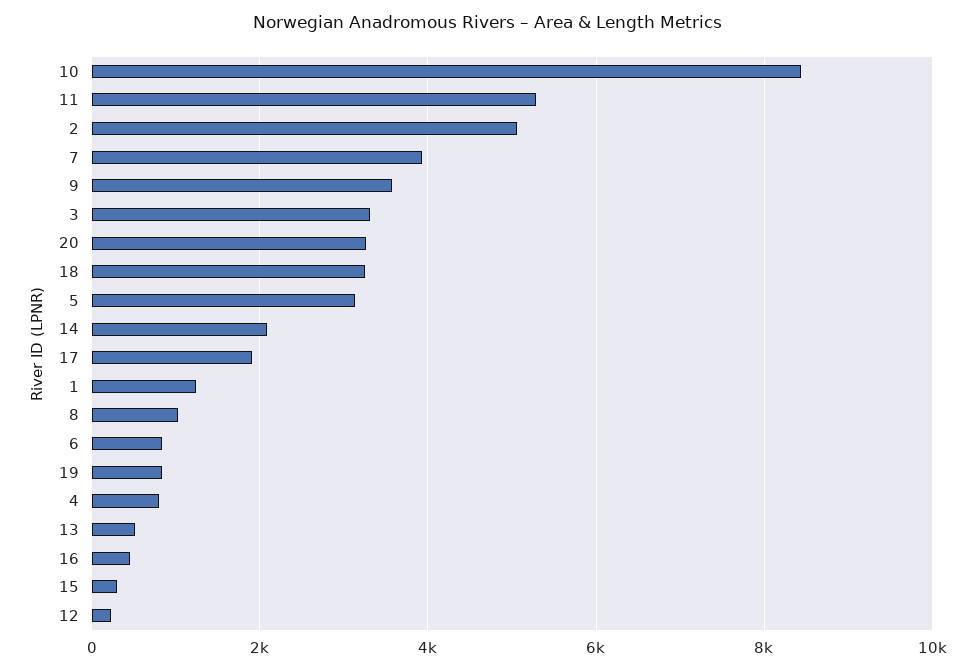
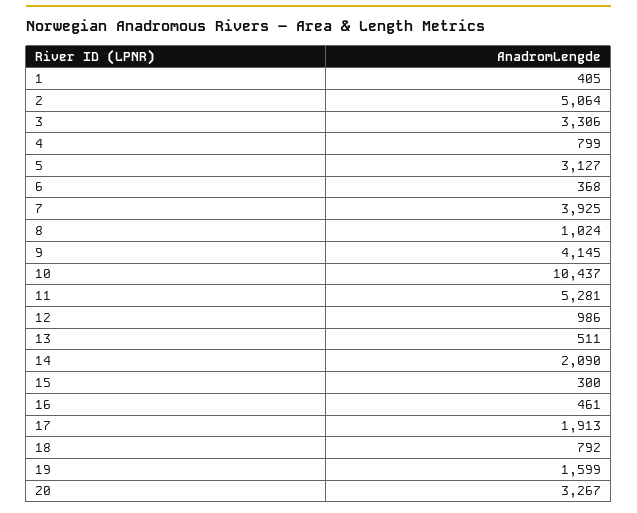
  {
-   "10": 8400,
+   "10": 10437,
    "11": 5281,
    "2": 5064,
    "7": 3925,
-   "9": 3600,
+   "9": 4145,
    "3": 3306,
    "20": 3267,
-   "18": 3200,
+   "18": 792,
    "5": 3127,
    "14": 2090,
    "17": 1913,
-   "1": 1200,
+   "1": 405,
    "8": 1024,
-   "6": 800,
+   "6": 368,
-   "19": 800,
+   "19": 1599,
    "4": 799,
    "13": 511,
    "16": 461,
    "15": 300,
-   "12": 200
+   "12": 986
  }

